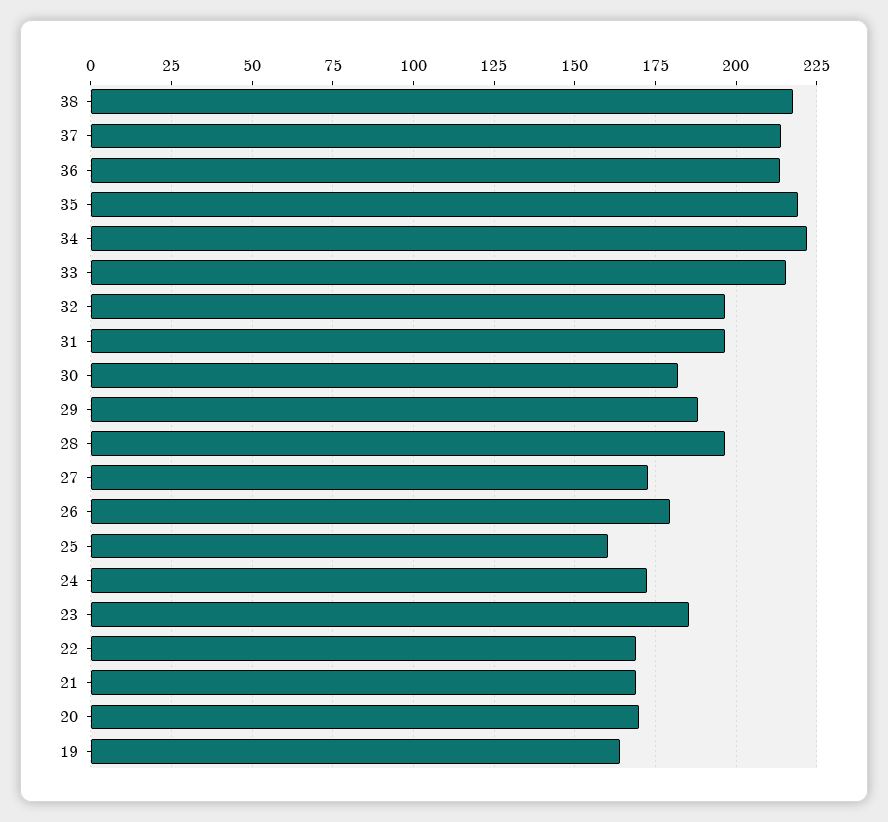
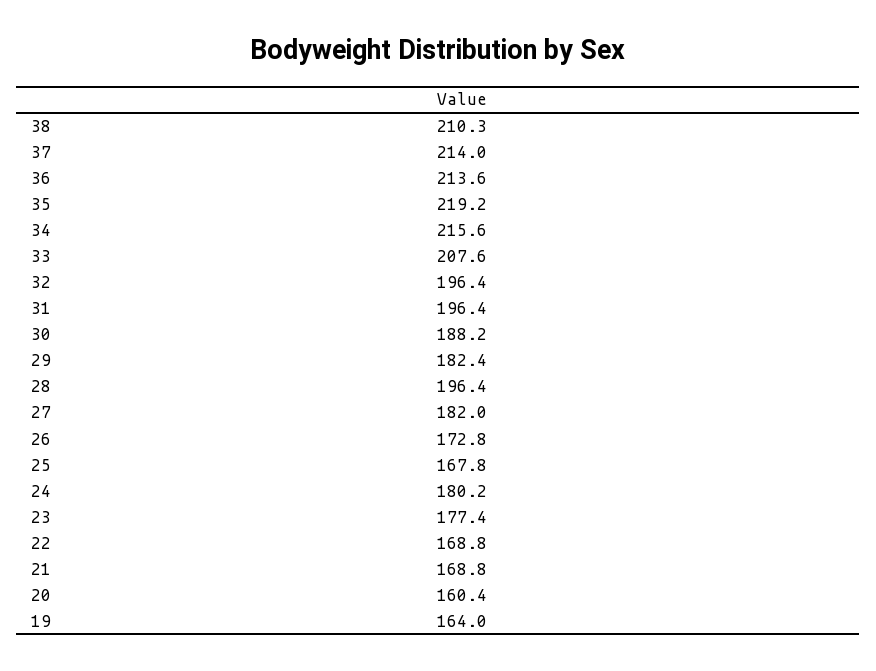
  {
-   "38": 217.5,
+   "38": 210.3,
    "37": 214,
    "36": 213.6,
    "35": 219.2,
-   "34": 222.5,
+   "34": 215.6,
-   "33": 215,
+   "33": 207.6,
    "32": 196.4,
    "31": 196.4,
-   "30": 182.5,
+   "30": 188.2,
-   "29": 187.5,
+   "29": 182.4,
    "28": 196.4,
-   "27": 172.5,
+   "27": 182,
-   "26": 180,
+   "26": 172.8,
-   "25": 160,
+   "25": 167.8,
-   "24": 172.5,
+   "24": 180.2,
-   "23": 185,
+   "23": 177.4,
    "22": 168.8,
    "21": 168.8,
-   "20": 170,
+   "20": 160.4,
    "19": 164
  }

